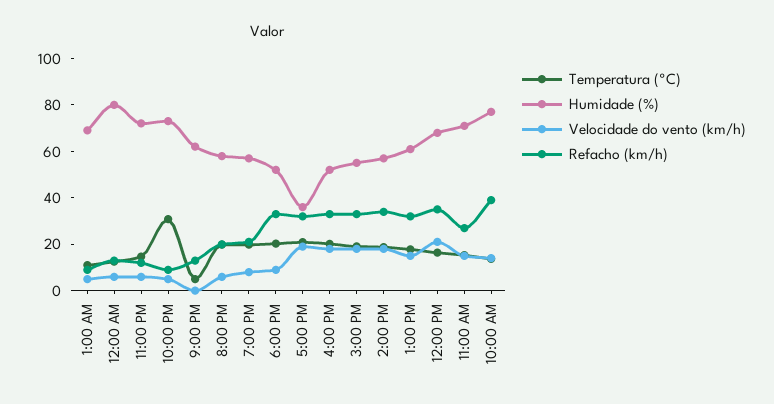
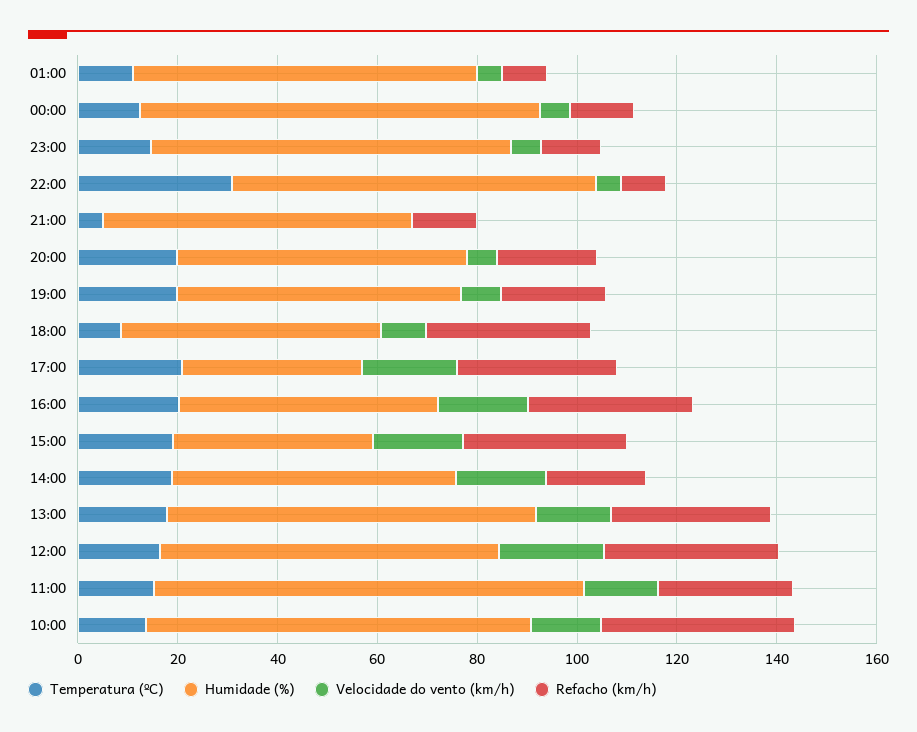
  {
    "Temperatura (ºC)": {
      "1:00 AM": 10,
      "12:00 AM": 15,
      "11:00 PM": 15,
      "10:00 PM": 30,
      "9:00 PM": 5,
      "8:00 PM": 20,
      "7:00 PM": 20,
-     "6:00 PM": 20,
+     "6:00 PM": 10,
      "5:00 PM": 20,
      "4:00 PM": 20,
      "3:00 PM": 20,
      "2:00 PM": 20,
      "1:00 PM": 20,
      "12:00 PM": 15,
      "11:00 AM": 15,
      "10:00 AM": 15
    },
    "Humidade (%)": {
      "1:00 AM": 70,
      "12:00 AM": 80,
      "11:00 PM": 70,
      "10:00 PM": 75,
      "9:00 PM": 60,
      "8:00 PM": 60,
      "7:00 PM": 55,
      "6:00 PM": 50,
      "5:00 PM": 35,
      "4:00 PM": 50,
-     "3:00 PM": 55,
+     "3:00 PM": 40,
      "2:00 PM": 55,
-     "1:00 PM": 60,
+     "1:00 PM": 75,
      "12:00 PM": 70,
-     "11:00 AM": 70,
+     "11:00 AM": 85,
      "10:00 AM": 75
    },
    "Velocidade do vento (km/h)": {
      "1:00 AM": 5,
      "12:00 AM": 5,
      "11:00 PM": 5,
      "10:00 PM": 5,
      "9:00 PM": 0,
      "8:00 PM": 5,
      "7:00 PM": 10,
      "6:00 PM": 10,
      "5:00 PM": 20,
      "4:00 PM": 20,
      "3:00 PM": 20,
      "2:00 PM": 20,
      "1:00 PM": 15,
      "12:00 PM": 20,
      "11:00 AM": 15,
      "10:00 AM": 15
    },
    "Refacho (km/h)": {
      "1:00 AM": 10,
      "12:00 AM": 15,
      "11:00 PM": 10,
      "10:00 PM": 10,
      "9:00 PM": 15,
      "8:00 PM": 20,
      "7:00 PM": 20,
      "6:00 PM": 35,
      "5:00 PM": 30,
      "4:00 PM": 35,
      "3:00 PM": 35,
-     "2:00 PM": 35,
+     "2:00 PM": 20,
      "1:00 PM": 30,
      "12:00 PM": 35,
      "11:00 AM": 25,
      "10:00 AM": 40
    }
  }

